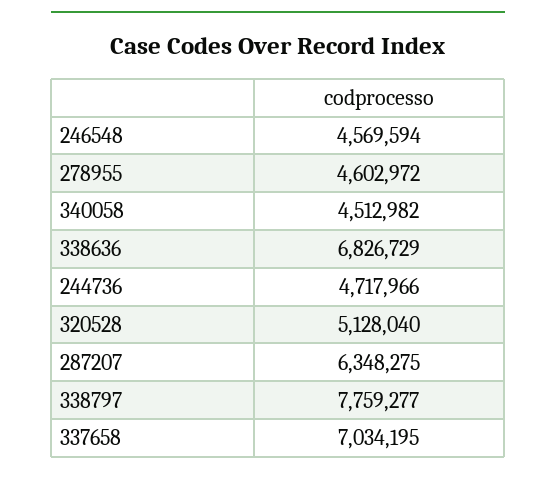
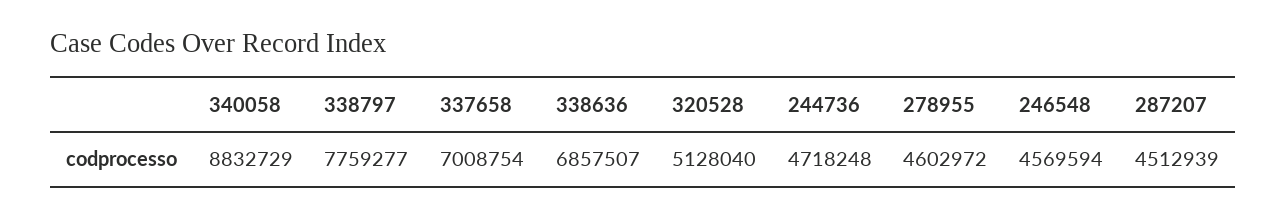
  {
    "246548": 4569594,
    "278955": 4602972,
-   "340058": 4512982,
+   "340058": 8832729,
-   "338636": 6826729,
+   "338636": 6857507,
-   "244736": 4717966,
+   "244736": 4718248,
    "320528": 5128040,
-   "287207": 6348275,
+   "287207": 4512939,
    "338797": 7759277,
-   "337658": 7034195
+   "337658": 7008754
  }

